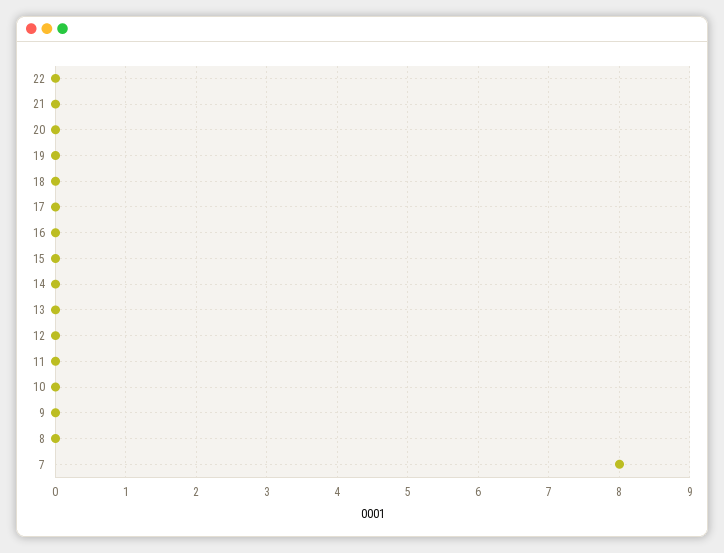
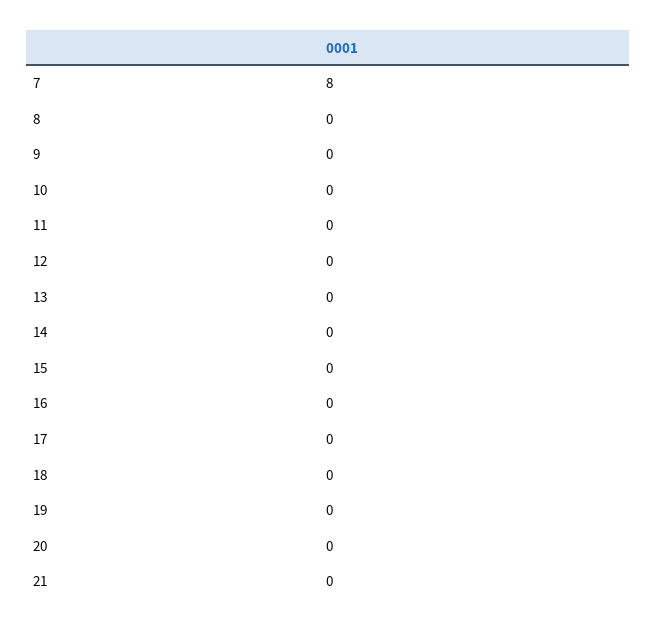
  {
-   "22": 0,
    "21": 0,
    "20": 0,
    "19": 0,
    "18": 0,
    "17": 0,
    "16": 0,
    "15": 0,
    "14": 0,
    "13": 0,
    "12": 0,
    "11": 0,
    "10": 0,
    "9": 0,
    "8": 0,
    "7": 8
  }

